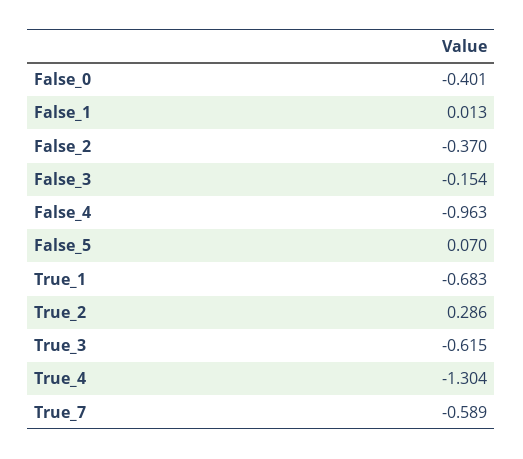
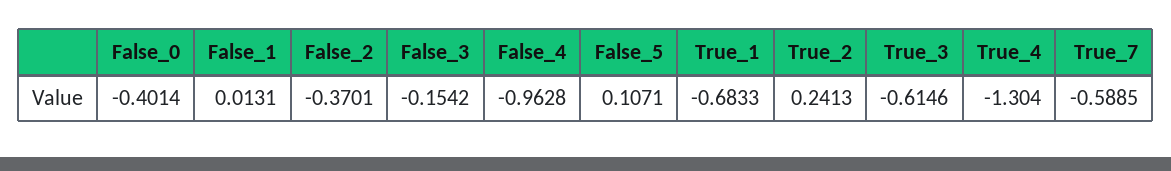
  {
    "False_0": -0.4014,
    "False_1": 0.0131,
    "False_2": -0.3701,
    "False_3": -0.1542,
    "False_4": -0.9628,
-   "False_5": 0.07,
+   "False_5": 0.1071,
    "True_1": -0.6833,
-   "True_2": 0.286,
+   "True_2": 0.2413,
    "True_3": -0.6146,
    "True_4": -1.304,
    "True_7": -0.5885
  }

